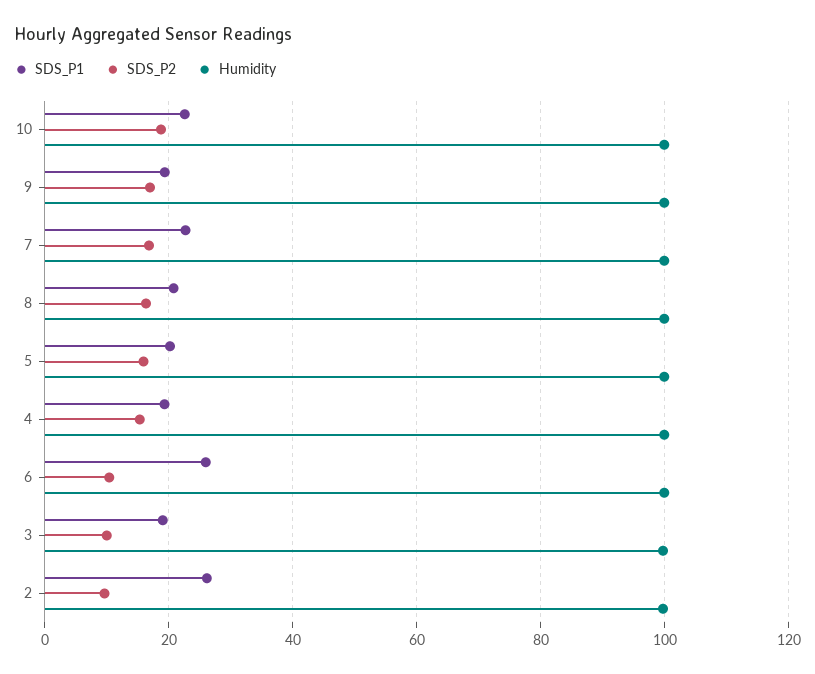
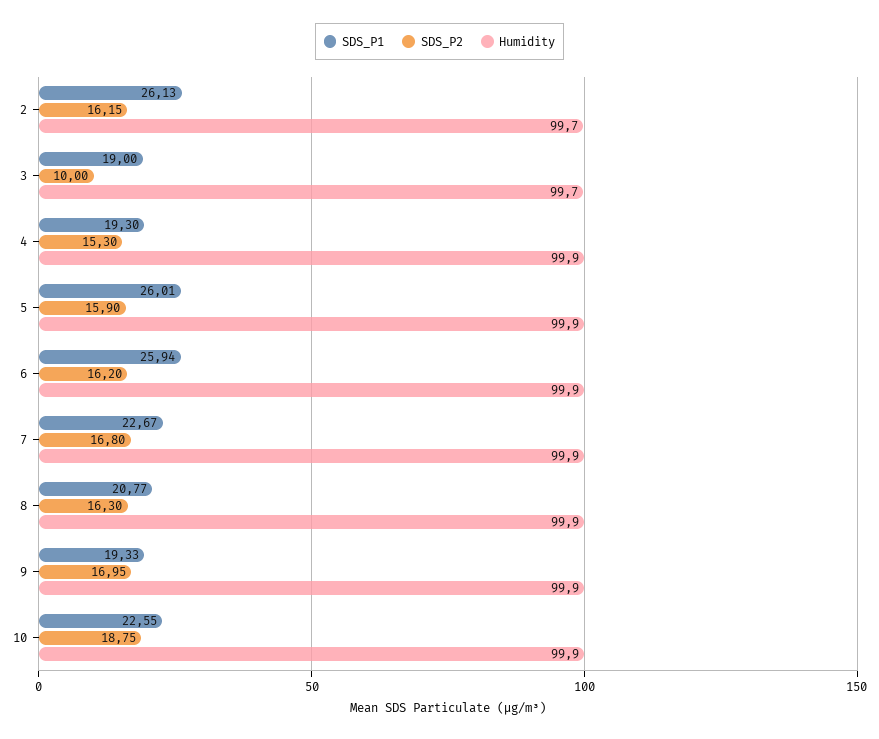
  {
    "SDS_P1": {
      "10": 22.55,
      "9": 19.33,
      "7": 22.67,
      "8": 20.77,
-     "5": 20,
+     "5": 26.01,
      "4": 19.3,
      "6": 25.94,
      "3": 19,
      "2": 26.13
    },
    "SDS_P2": {
      "10": 18.75,
      "9": 16.95,
      "7": 16.8,
      "8": 16.3,
      "5": 15.9,
      "4": 15.3,
-     "6": 10,
+     "6": 16.2,
      "3": 10,
-     "2": 10
+     "2": 16.15
    },
    "Humidity": {
      "10": 99.9,
      "9": 99.9,
      "7": 99.9,
      "8": 99.9,
      "5": 99.9,
      "4": 99.9,
      "6": 99.9,
      "3": 99.7,
      "2": 99.7
    }
  }

